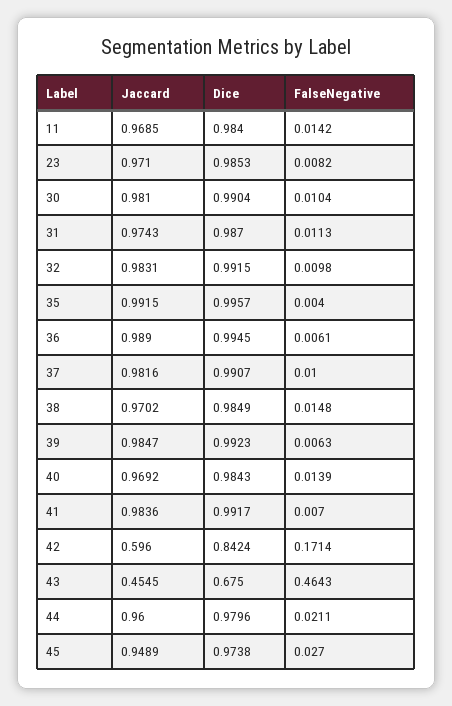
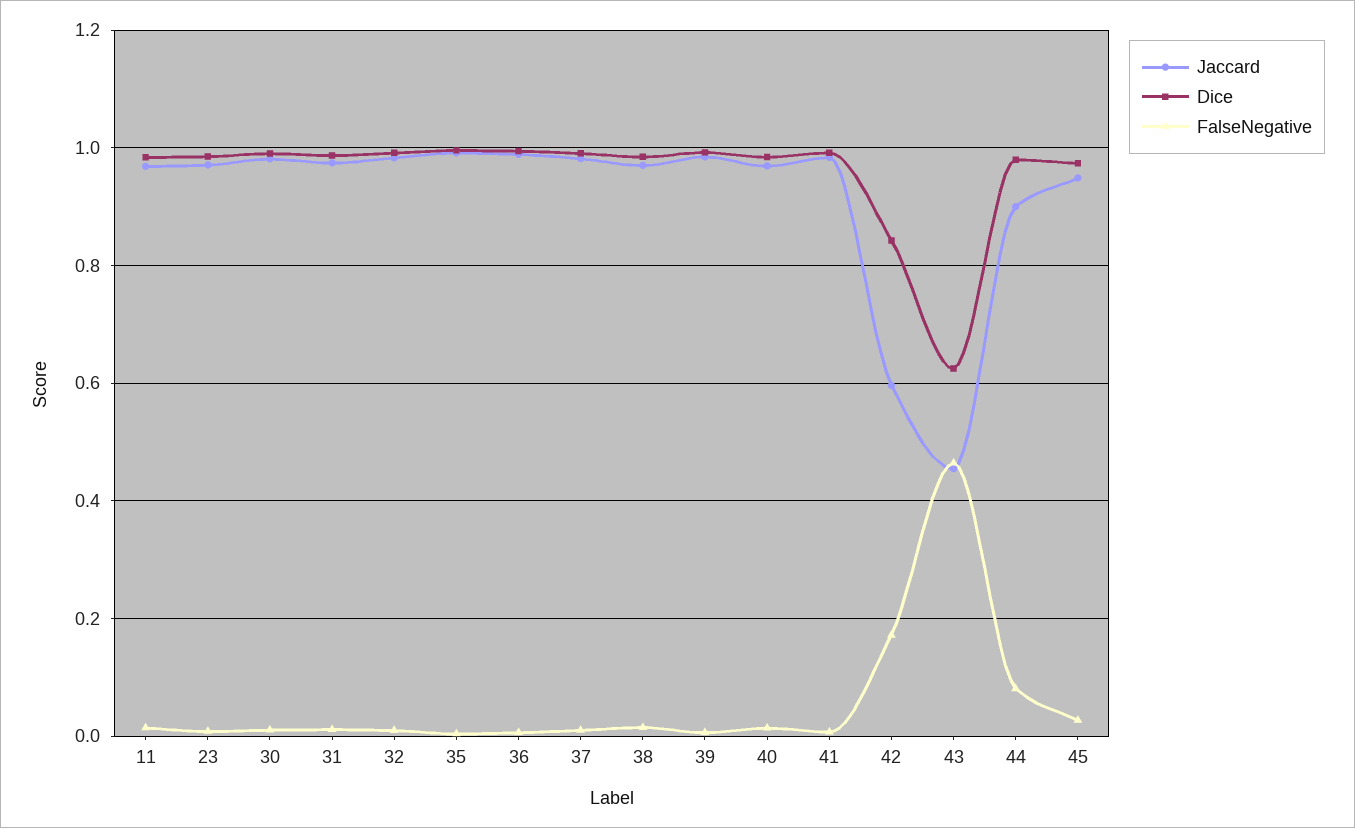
  {
    "Jaccard": {
      "11": 0.9685,
      "23": 0.971,
      "30": 0.981,
      "31": 0.9743,
      "32": 0.9831,
      "35": 0.9915,
      "36": 0.989,
      "37": 0.9816,
      "38": 0.9702,
      "39": 0.9847,
      "40": 0.9692,
      "41": 0.9836,
      "42": 0.596,
      "43": 0.4545,
-     "44": 0.96,
+     "44": 0.9,
      "45": 0.9489
    },
    "Dice": {
      "11": 0.984,
      "23": 0.9853,
      "30": 0.9904,
      "31": 0.987,
      "32": 0.9915,
      "35": 0.9957,
      "36": 0.9945,
      "37": 0.9907,
      "38": 0.9849,
      "39": 0.9923,
      "40": 0.9843,
      "41": 0.9917,
      "42": 0.8424,
-     "43": 0.675,
+     "43": 0.62,
      "44": 0.9796,
      "45": 0.9738
    },
    "FalseNegative": {
      "11": 0.0142,
      "23": 0.0082,
      "30": 0.0104,
      "31": 0.0113,
      "32": 0.0098,
      "35": 0.004,
      "36": 0.0061,
      "37": 0.01,
      "38": 0.0148,
      "39": 0.0063,
      "40": 0.0139,
      "41": 0.007,
      "42": 0.1714,
      "43": 0.4643,
-     "44": 0.0211,
+     "44": 0.08,
      "45": 0.027
    }
  }

